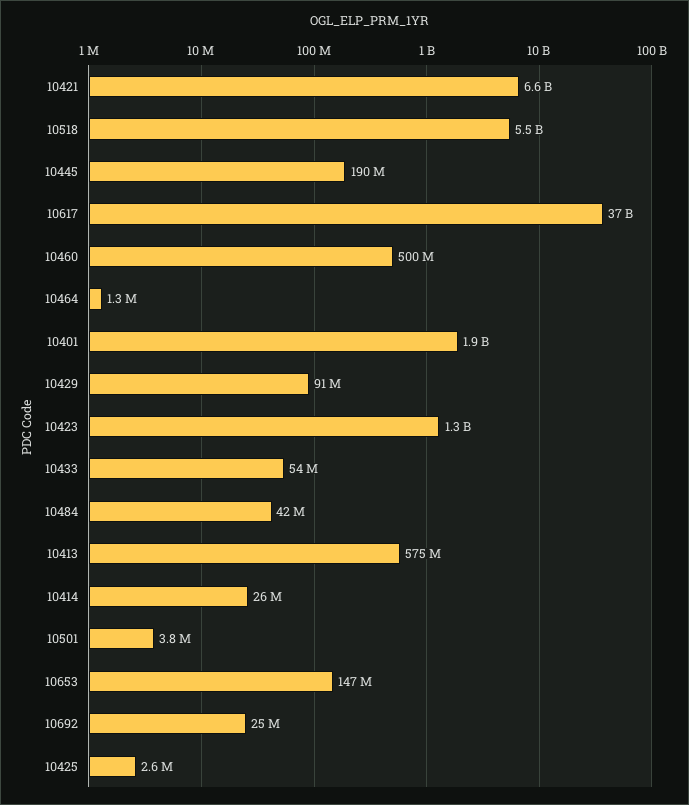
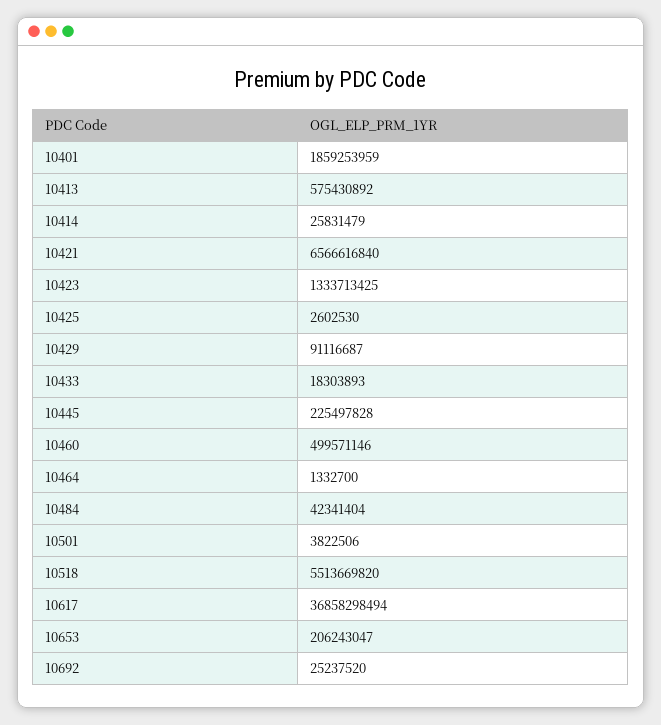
  {
    "10421": 6566616840,
    "10518": 5513669820,
-   "10445": 190000000,
+   "10445": 225497828,
    "10617": 36858298494,
    "10460": 499571146,
    "10464": 1332700,
    "10401": 1859253959,
    "10429": 91116687,
    "10423": 1333713425,
-   "10433": 54000000,
+   "10433": 18303893,
    "10484": 42341404,
    "10413": 575430892,
    "10414": 25831479,
    "10501": 3822506,
-   "10653": 147000000,
+   "10653": 206243047,
    "10692": 25237520,
    "10425": 2602530
  }

